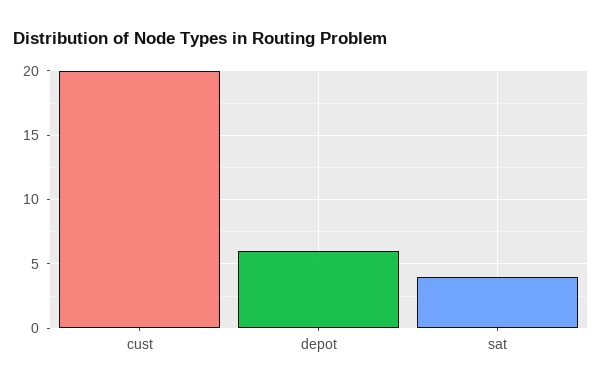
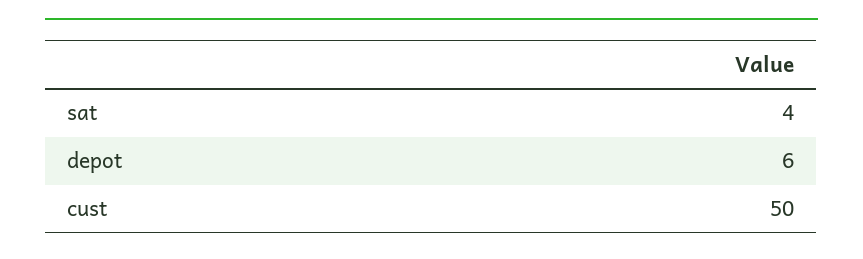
  {
-   "cust": 20,
+   "cust": 50,
    "depot": 6,
    "sat": 4
  }

